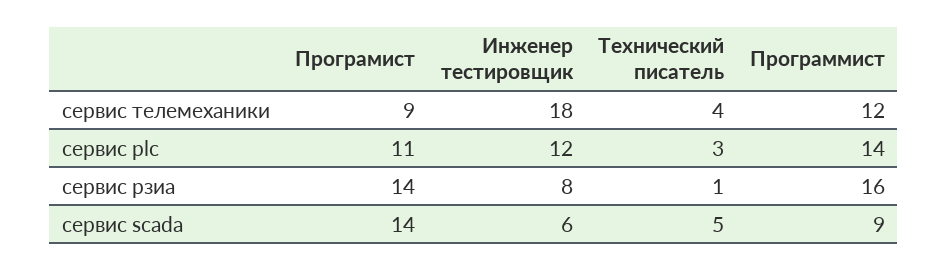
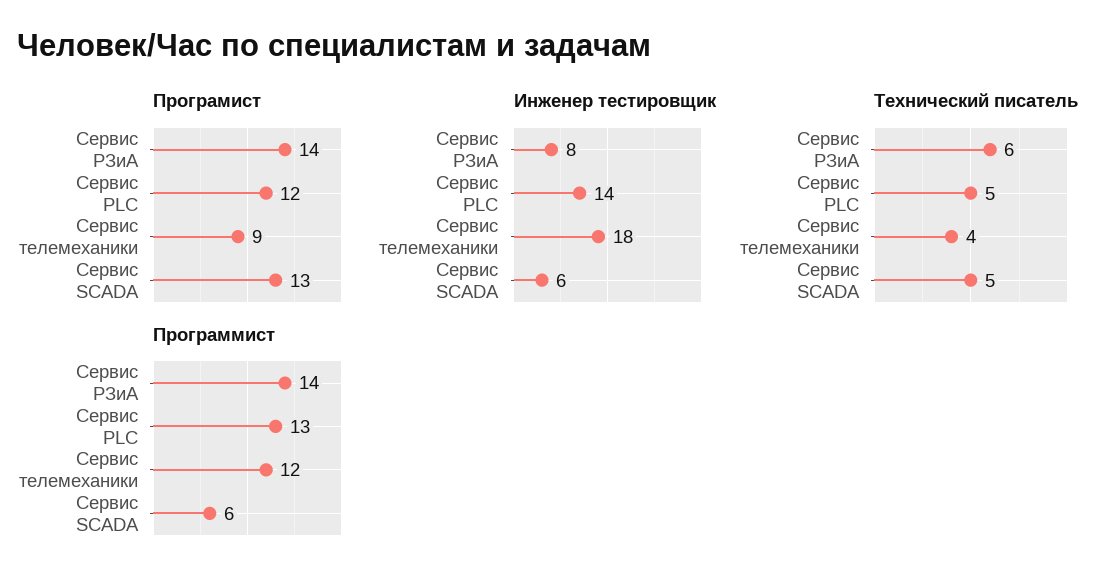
  {
    "Програмист": {
      "сервис телемеханики": 9,
-     "сервис plc": 11,
+     "сервис plc": 12,
      "сервис рзиа": 14,
-     "сервис scada": 14
+     "сервис scada": 13
    },
    "Инженер тестировщик": {
      "сервис телемеханики": 18,
-     "сервис plc": 12,
+     "сервис plc": 14,
      "сервис рзиа": 8,
      "сервис scada": 6
    },
    "Технический писатель": {
      "сервис телемеханики": 4,
-     "сервис plc": 3,
+     "сервис plc": 5,
-     "сервис рзиа": 1,
+     "сервис рзиа": 6,
      "сервис scada": 5
    },
    "Программист": {
      "сервис телемеханики": 12,
-     "сервис plc": 14,
+     "сервис plc": 13,
-     "сервис рзиа": 16,
+     "сервис рзиа": 14,
-     "сервис scada": 9
+     "сервис scada": 6
    }
  }

